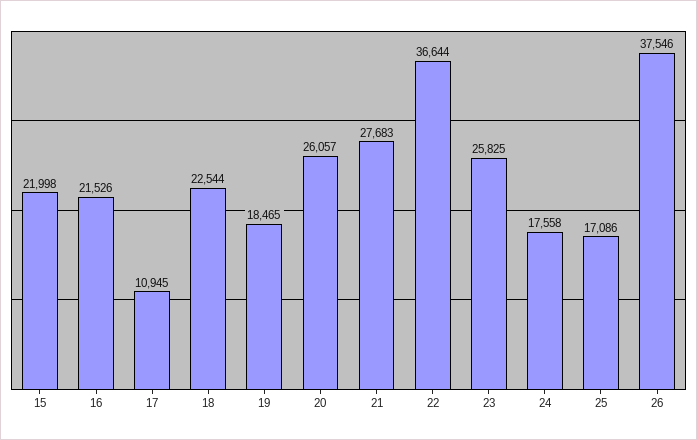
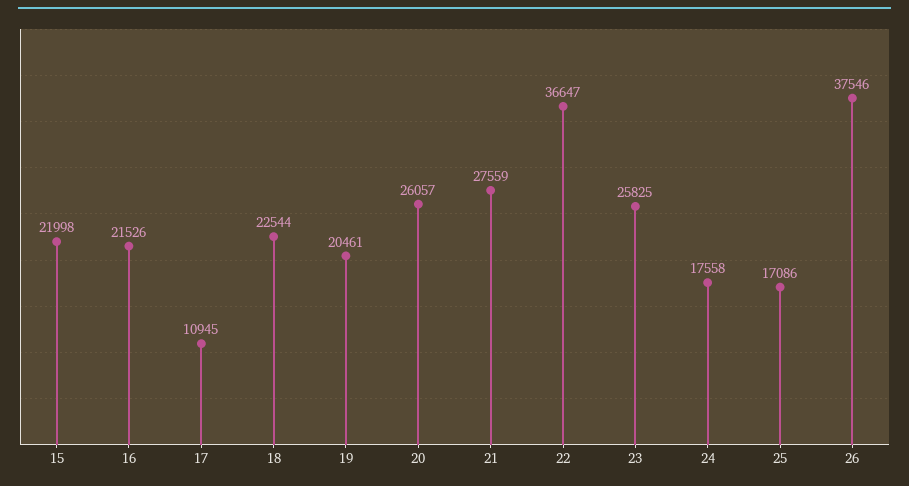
  {
    "15": 21998,
    "16": 21526,
    "17": 10945,
    "18": 22544,
-   "19": 18465,
+   "19": 20461,
    "20": 26057,
-   "21": 27683,
+   "21": 27559,
-   "22": 36644,
+   "22": 36647,
    "23": 25825,
    "24": 17558,
    "25": 17086,
    "26": 37546
  }

